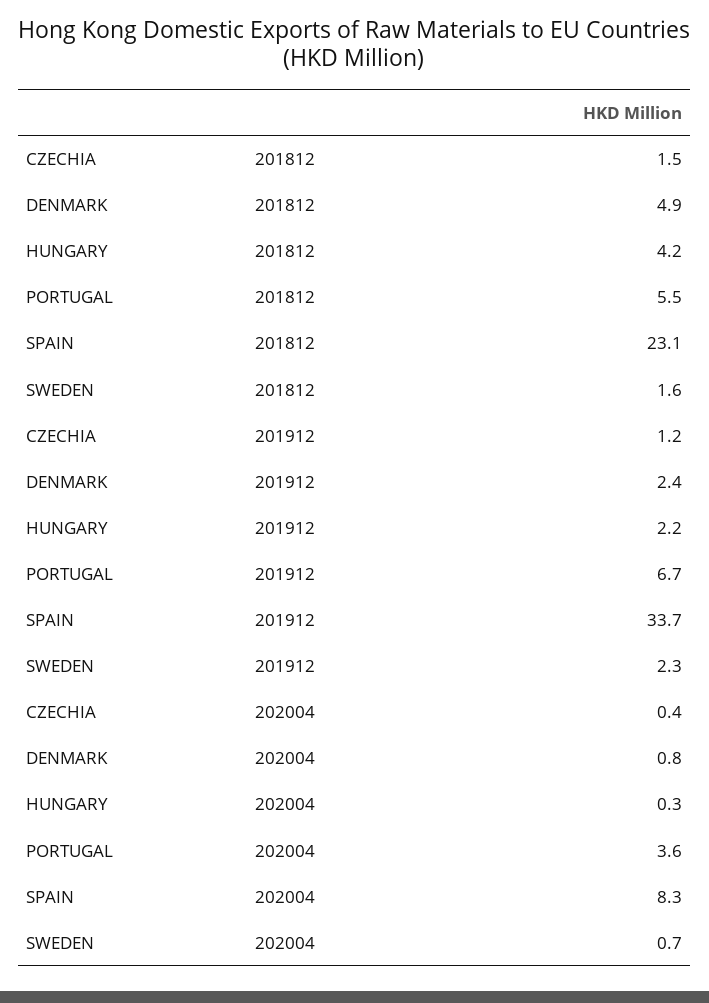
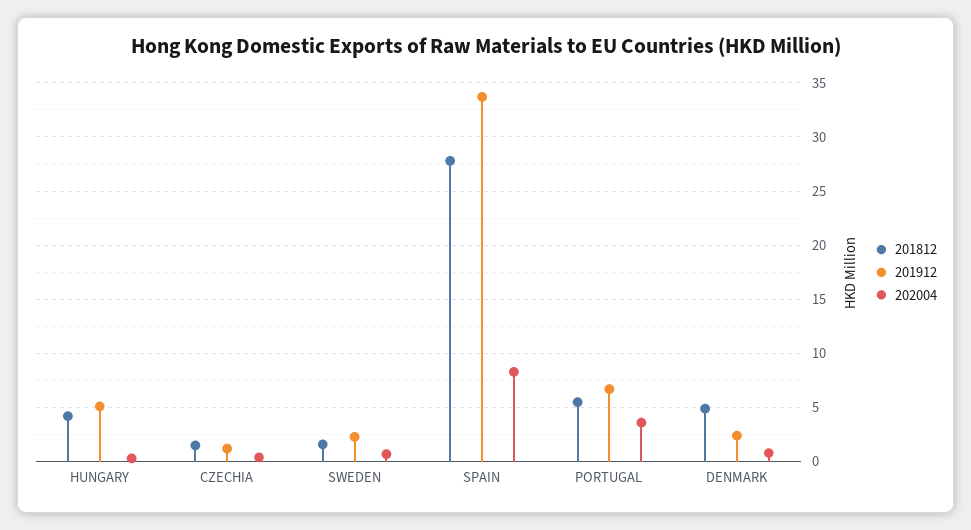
  {
    "201812": {
      "CZECHIA": 1.5,
      "DENMARK": 4.9,
      "HUNGARY": 4.2,
      "PORTUGAL": 5.5,
-     "SPAIN": 23.1,
+     "SPAIN": 28,
      "SWEDEN": 1.6
    },
    "201912": {
      "CZECHIA": 1.2,
      "DENMARK": 2.4,
-     "HUNGARY": 2.2,
+     "HUNGARY": 5,
      "PORTUGAL": 6.7,
      "SPAIN": 33.7,
      "SWEDEN": 2.3
    },
    "202004": {
      "CZECHIA": 0.4,
      "DENMARK": 0.8,
      "HUNGARY": 0.3,
      "PORTUGAL": 3.6,
      "SPAIN": 8.3,
      "SWEDEN": 0.7
    }
  }

